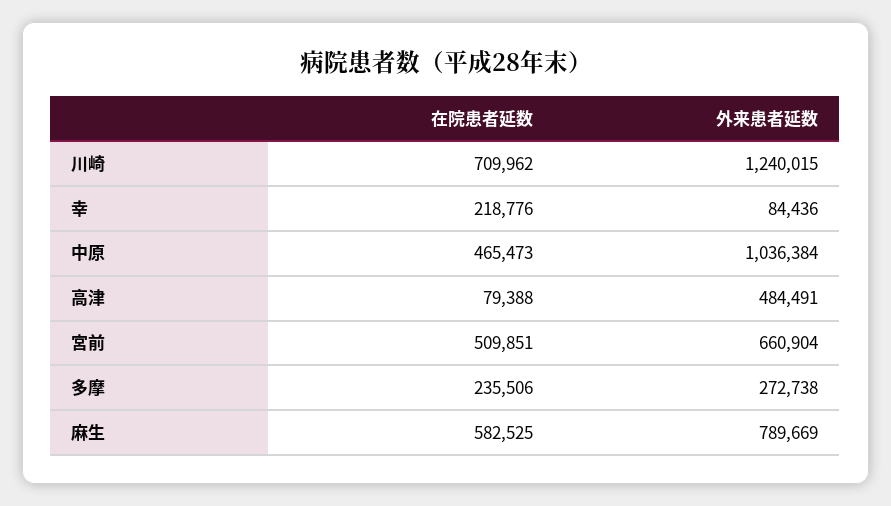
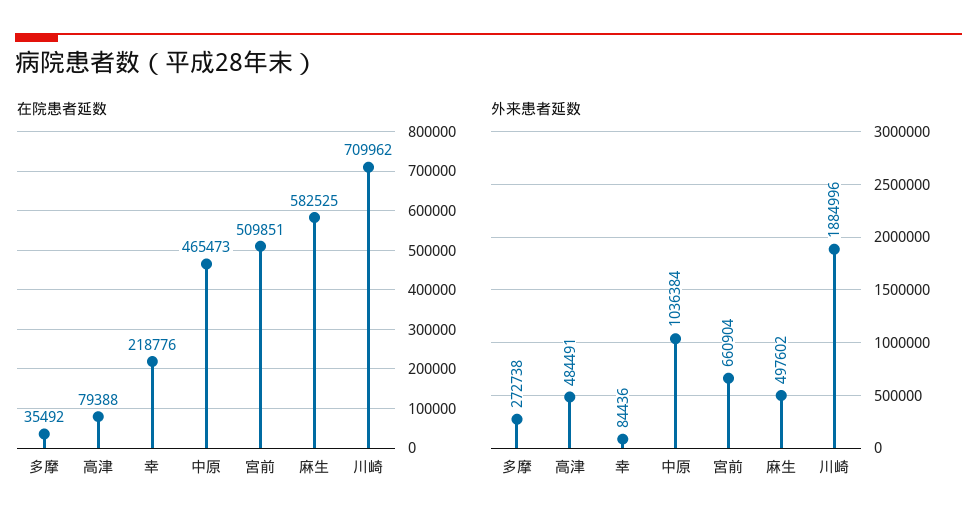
  {
    "在院患者延数": {
      "川崎": 709962,
      "幸": 218776,
      "中原": 465473,
      "高津": 79388,
      "宮前": 509851,
-     "多摩": 235506,
+     "多摩": 35492,
      "麻生": 582525
    },
    "外来患者延数": {
-     "川崎": 1240015,
+     "川崎": 1884996,
      "幸": 84436,
      "中原": 1036384,
      "高津": 484491,
      "宮前": 660904,
      "多摩": 272738,
-     "麻生": 789669
+     "麻生": 497602
    }
  }

